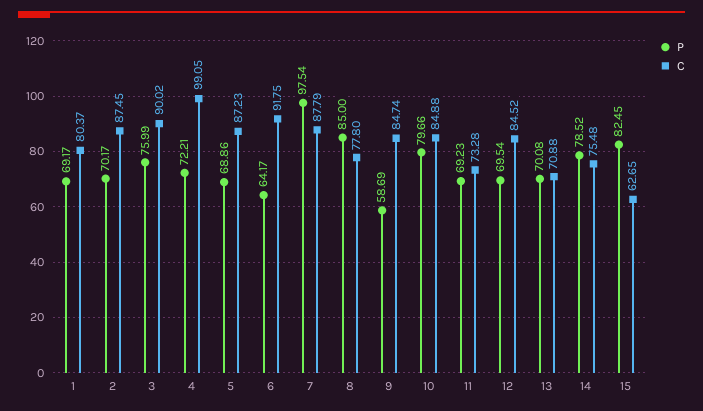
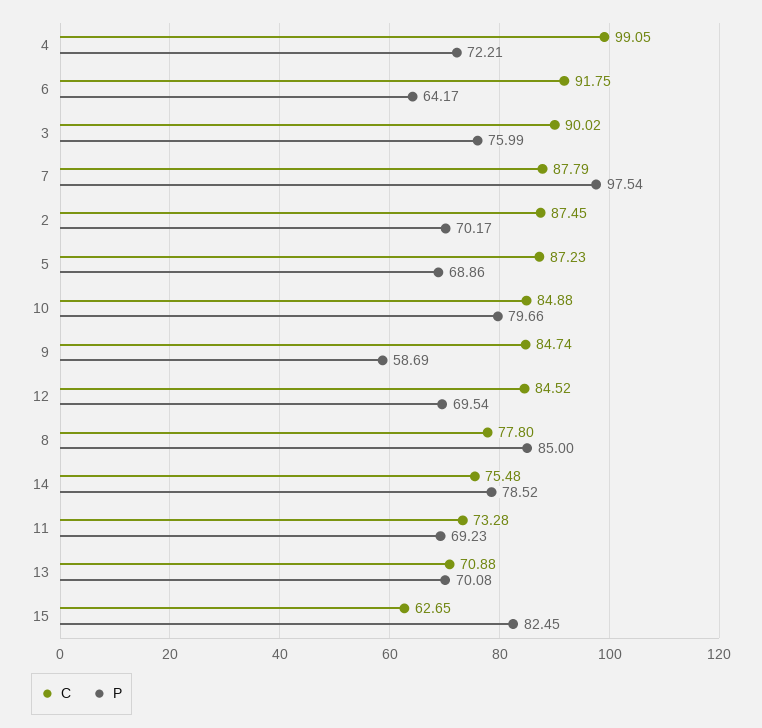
  {
    "P": {
-     "1": 69.17,
      "2": 70.17,
      "3": 75.99,
      "4": 72.21,
      "5": 68.86,
      "6": 64.17,
      "7": 97.54,
      "8": 85,
      "9": 58.69,
      "10": 79.66,
      "11": 69.23,
      "12": 69.54,
      "13": 70.08,
      "14": 78.52,
      "15": 82.45
    },
    "C": {
-     "1": 80.37,
      "2": 87.45,
      "3": 90.02,
      "4": 99.05,
      "5": 87.23,
      "6": 91.75,
      "7": 87.79,
      "8": 77.8,
      "9": 84.74,
      "10": 84.88,
      "11": 73.28,
      "12": 84.52,
      "13": 70.88,
      "14": 75.48,
      "15": 62.65
    }
  }

